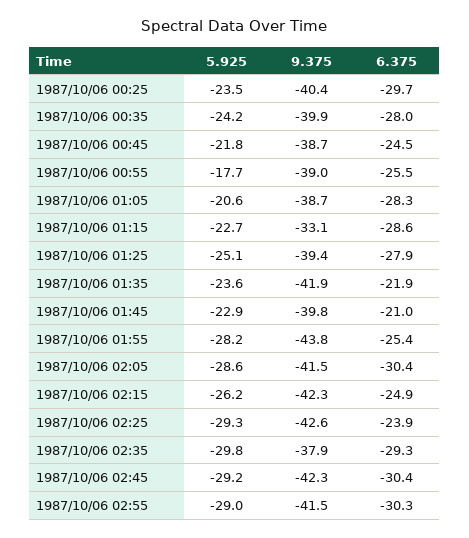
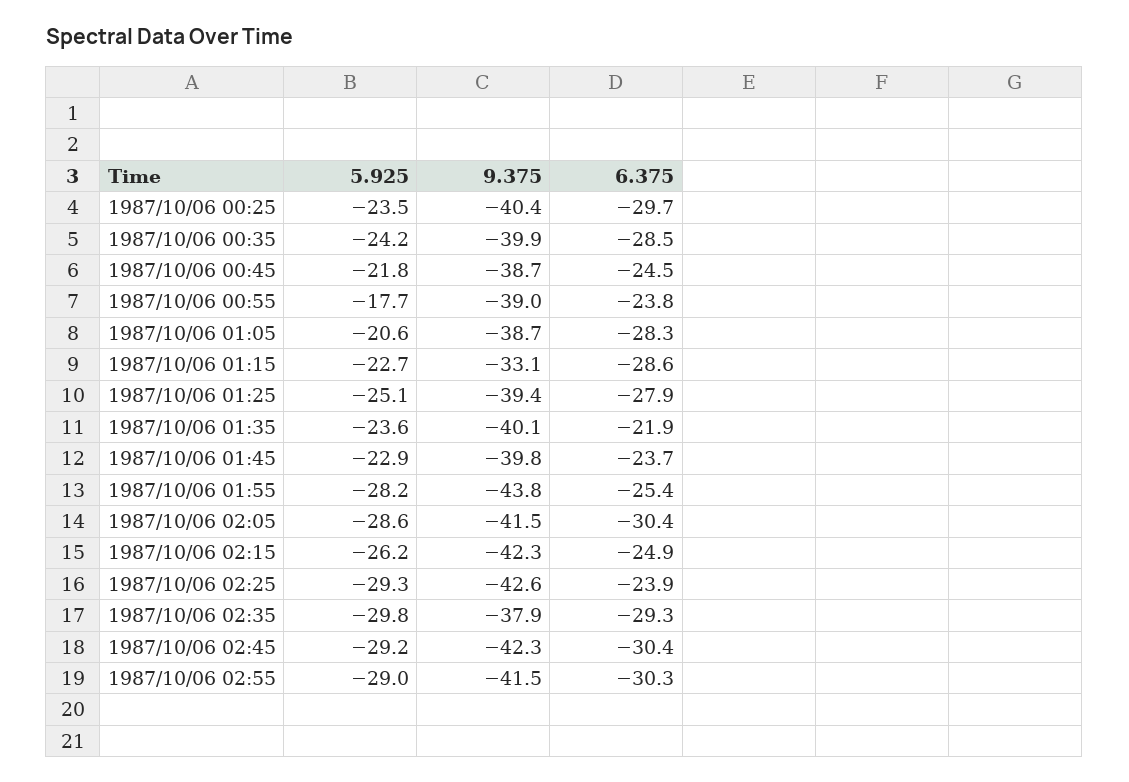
  {
    "5.925": {
      "1987/10/06 00:25": -23.5,
      "1987/10/06 00:35": -24.2,
      "1987/10/06 00:45": -21.8,
      "1987/10/06 00:55": -17.7,
      "1987/10/06 01:05": -20.6,
      "1987/10/06 01:15": -22.7,
      "1987/10/06 01:25": -25.1,
      "1987/10/06 01:35": -23.6,
      "1987/10/06 01:45": -22.9,
      "1987/10/06 01:55": -28.2,
      "1987/10/06 02:05": -28.6,
      "1987/10/06 02:15": -26.2,
      "1987/10/06 02:25": -29.3,
      "1987/10/06 02:35": -29.8,
      "1987/10/06 02:45": -29.2,
      "1987/10/06 02:55": -29
    },
    "9.375": {
      "1987/10/06 00:25": -40.4,
      "1987/10/06 00:35": -39.9,
      "1987/10/06 00:45": -38.7,
      "1987/10/06 00:55": -39,
      "1987/10/06 01:05": -38.7,
      "1987/10/06 01:15": -33.1,
      "1987/10/06 01:25": -39.4,
-     "1987/10/06 01:35": -41.9,
+     "1987/10/06 01:35": -40.1,
      "1987/10/06 01:45": -39.8,
      "1987/10/06 01:55": -43.8,
      "1987/10/06 02:05": -41.5,
      "1987/10/06 02:15": -42.3,
      "1987/10/06 02:25": -42.6,
      "1987/10/06 02:35": -37.9,
      "1987/10/06 02:45": -42.3,
      "1987/10/06 02:55": -41.5
    },
    "6.375": {
      "1987/10/06 00:25": -29.7,
-     "1987/10/06 00:35": -28,
+     "1987/10/06 00:35": -28.5,
      "1987/10/06 00:45": -24.5,
-     "1987/10/06 00:55": -25.5,
+     "1987/10/06 00:55": -23.8,
      "1987/10/06 01:05": -28.3,
      "1987/10/06 01:15": -28.6,
      "1987/10/06 01:25": -27.9,
      "1987/10/06 01:35": -21.9,
-     "1987/10/06 01:45": -21,
+     "1987/10/06 01:45": -23.7,
      "1987/10/06 01:55": -25.4,
      "1987/10/06 02:05": -30.4,
      "1987/10/06 02:15": -24.9,
      "1987/10/06 02:25": -23.9,
      "1987/10/06 02:35": -29.3,
      "1987/10/06 02:45": -30.4,
      "1987/10/06 02:55": -30.3
    }
  }

